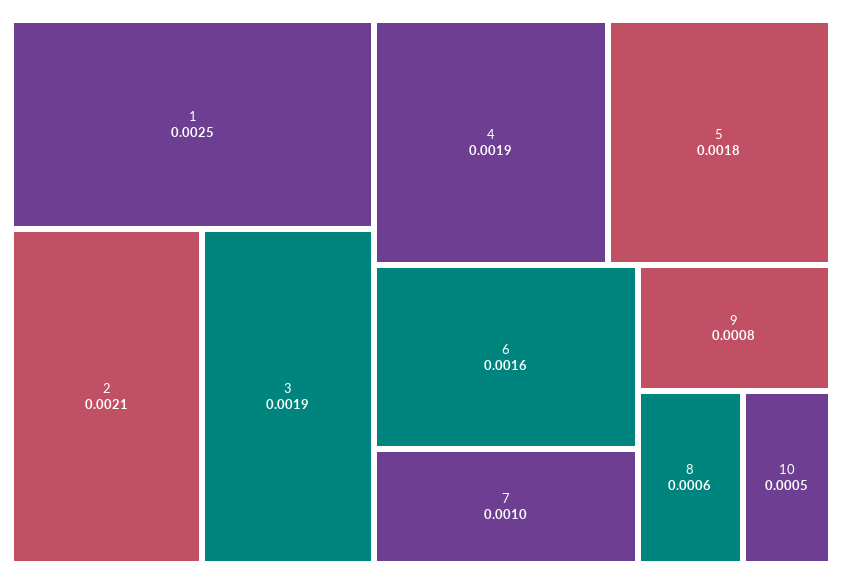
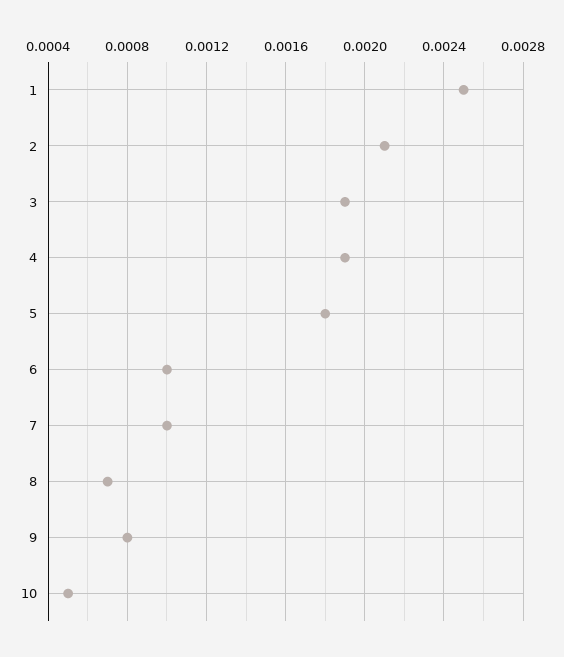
  {
    "1": 0.0025,
    "2": 0.0021,
    "3": 0.0019,
    "4": 0.0019,
    "5": 0.0018,
-   "6": 0.0016,
+   "6": 0.001,
    "7": 0.001,
    "9": 0.0008,
-   "8": 0.0006,
+   "8": 0.0007,
    "10": 0.0005
  }

